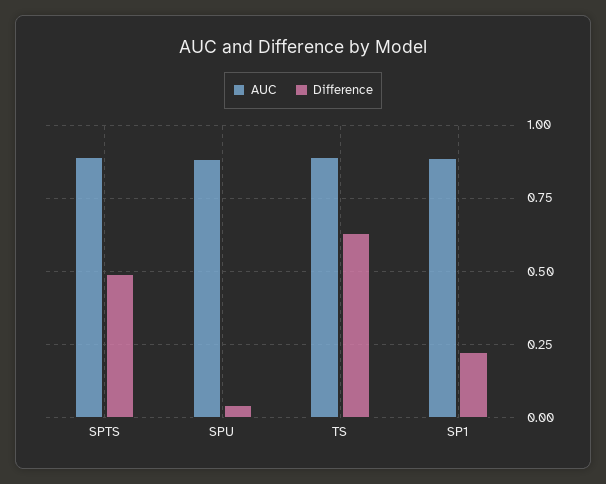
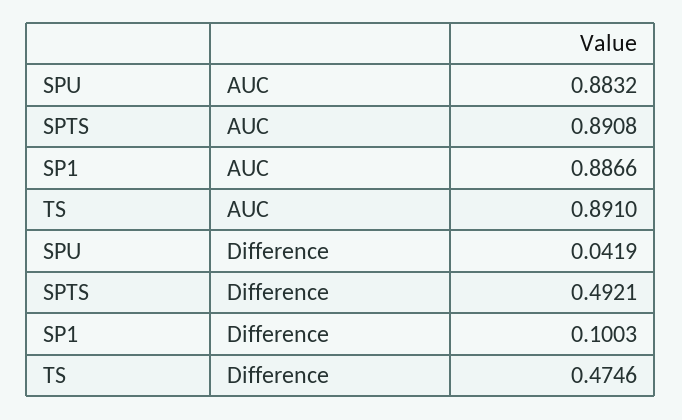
  {
    "AUC": {
      "SPTS": 0.8908,
      "SPU": 0.8832,
      "TS": 0.891,
      "SP1": 0.8866
    },
    "Difference": {
      "SPTS": 0.4921,
      "SPU": 0.0419,
-     "TS": 0.625,
+     "TS": 0.4746,
-     "SP1": 0.225
+     "SP1": 0.1003
    }
  }

